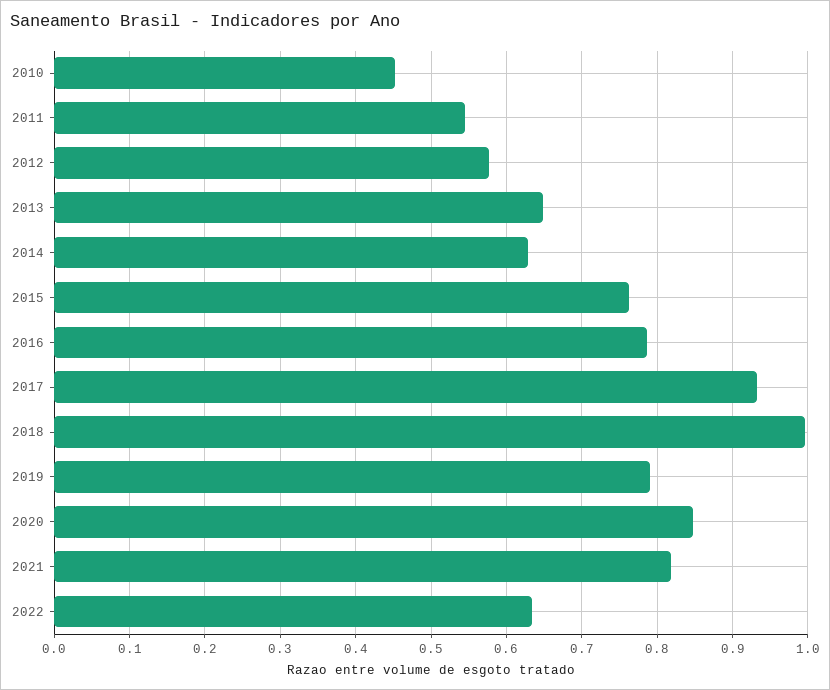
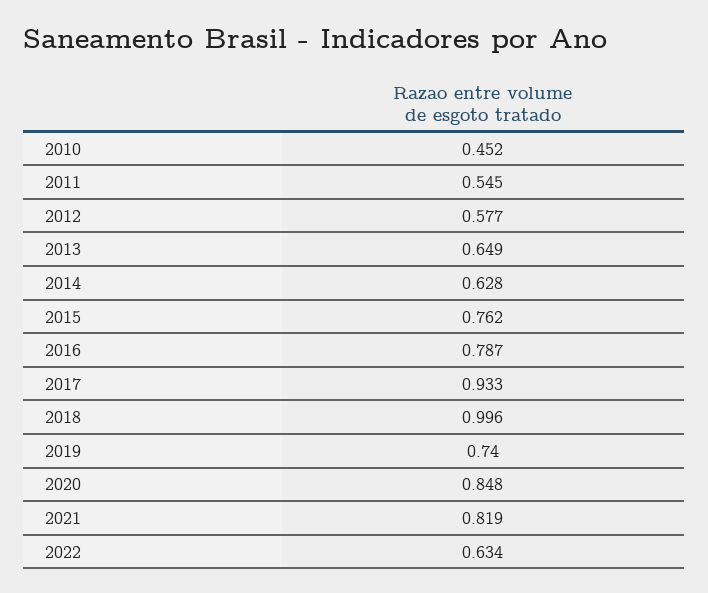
  {
    "2010": 0.452,
    "2011": 0.545,
    "2012": 0.577,
    "2013": 0.649,
    "2014": 0.628,
    "2015": 0.762,
    "2016": 0.787,
    "2017": 0.933,
    "2018": 0.996,
-   "2019": 0.79,
+   "2019": 0.74,
    "2020": 0.848,
    "2021": 0.819,
    "2022": 0.634
  }

